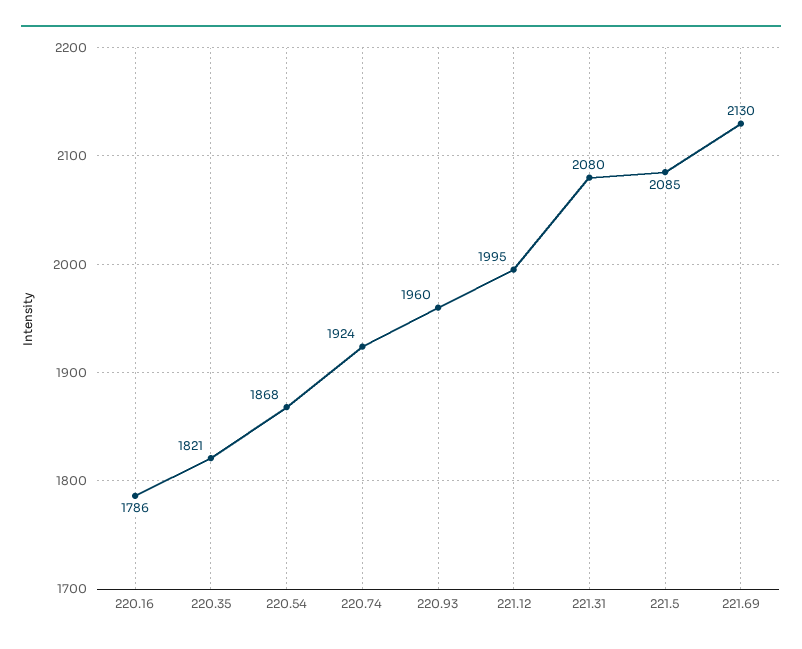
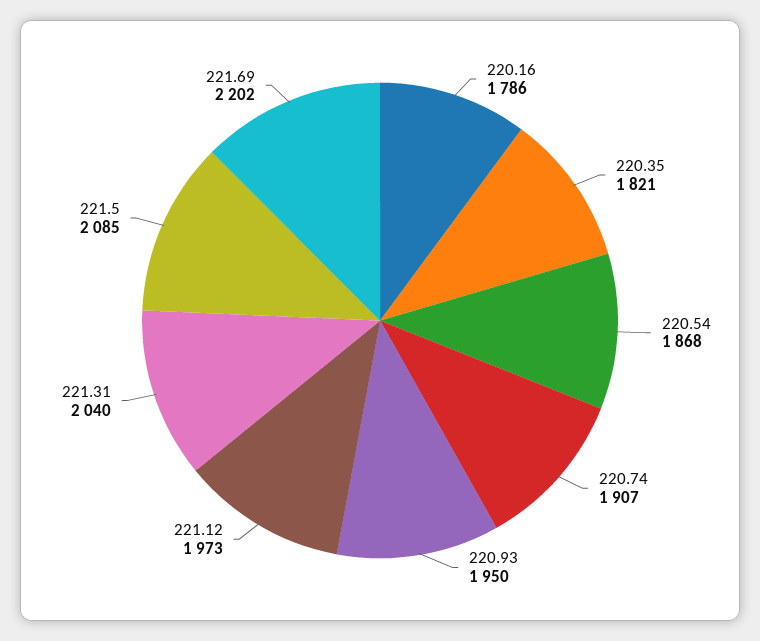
  {
    "220.16": 1786,
    "220.35": 1821,
    "220.54": 1868,
-   "220.74": 1924,
+   "220.74": 1907,
-   "220.93": 1960,
+   "220.93": 1950,
-   "221.12": 1995,
+   "221.12": 1973,
-   "221.31": 2080,
+   "221.31": 2040,
    "221.5": 2085,
-   "221.69": 2130
+   "221.69": 2202
  }

